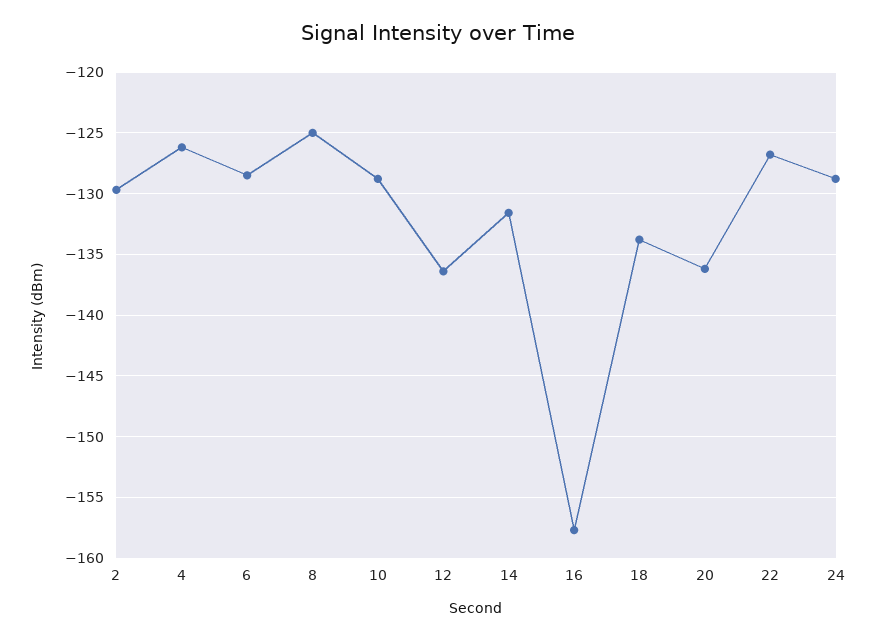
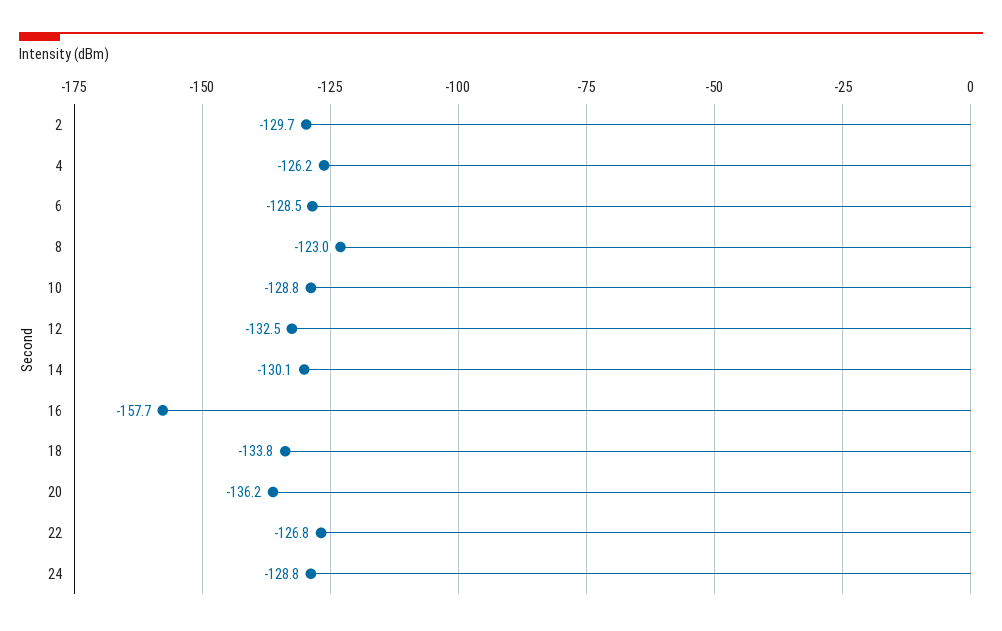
  {
    "2": -129.7,
    "4": -126.2,
    "6": -128.5,
-   "8": -125,
+   "8": -123,
    "10": -128.8,
-   "12": -136.5,
+   "12": -132.5,
-   "14": -131.5,
+   "14": -130.1,
    "16": -157.7,
    "18": -133.8,
    "20": -136.2,
    "22": -126.8,
    "24": -128.8
  }

